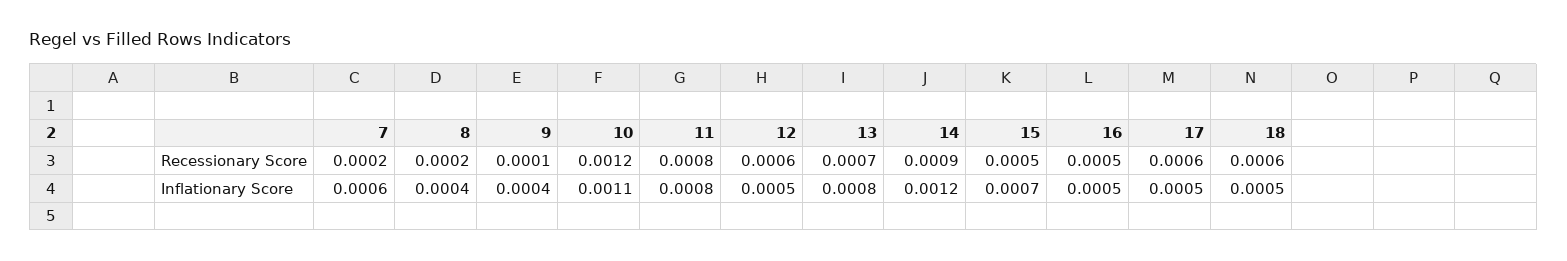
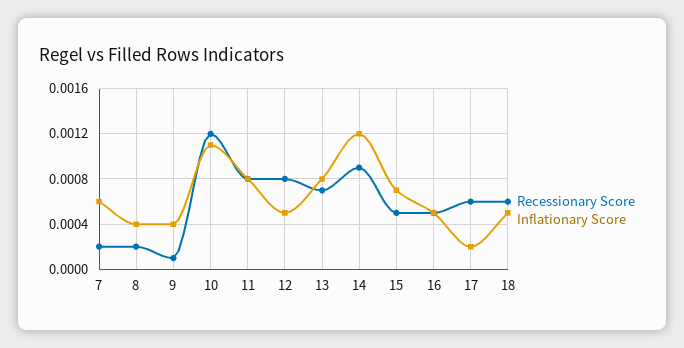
  {
    "Recessionary Score": {
      "7": 0.0002,
      "8": 0.0002,
      "9": 0.0001,
      "10": 0.0012,
      "11": 0.0008,
-     "12": 0.0006,
+     "12": 0.0008,
      "13": 0.0007,
      "14": 0.0009,
      "15": 0.0005,
      "16": 0.0005,
      "17": 0.0006,
      "18": 0.0006
    },
    "Inflationary Score": {
      "7": 0.0006,
      "8": 0.0004,
      "9": 0.0004,
      "10": 0.0011,
      "11": 0.0008,
      "12": 0.0005,
      "13": 0.0008,
      "14": 0.0012,
      "15": 0.0007,
      "16": 0.0005,
-     "17": 0.0005,
+     "17": 0.0002,
      "18": 0.0005
    }
  }

